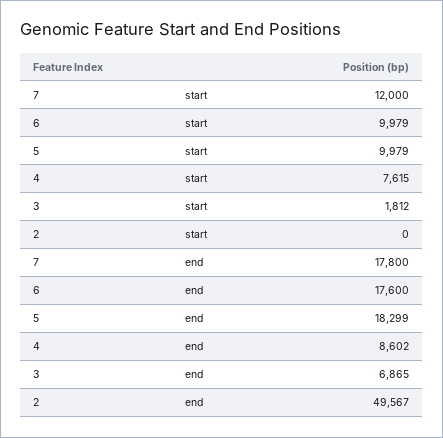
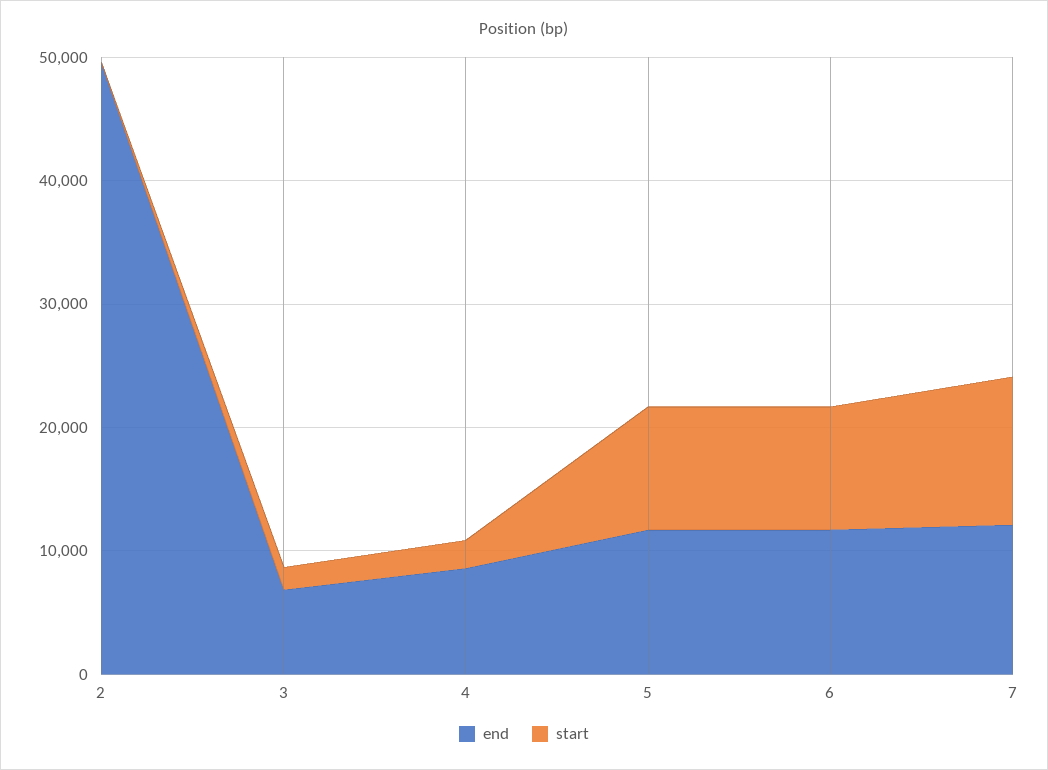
  {
    "start": {
      "7": 12000,
      "6": 9979,
      "5": 9979,
-     "4": 7615,
+     "4": 2000,
      "3": 1812,
      "2": 0
    },
    "end": {
-     "7": 17800,
+     "7": 12000,
-     "6": 17600,
+     "6": 12000,
-     "5": 18299,
+     "5": 12000,
      "4": 8602,
      "3": 6865,
      "2": 49567
    }
  }

